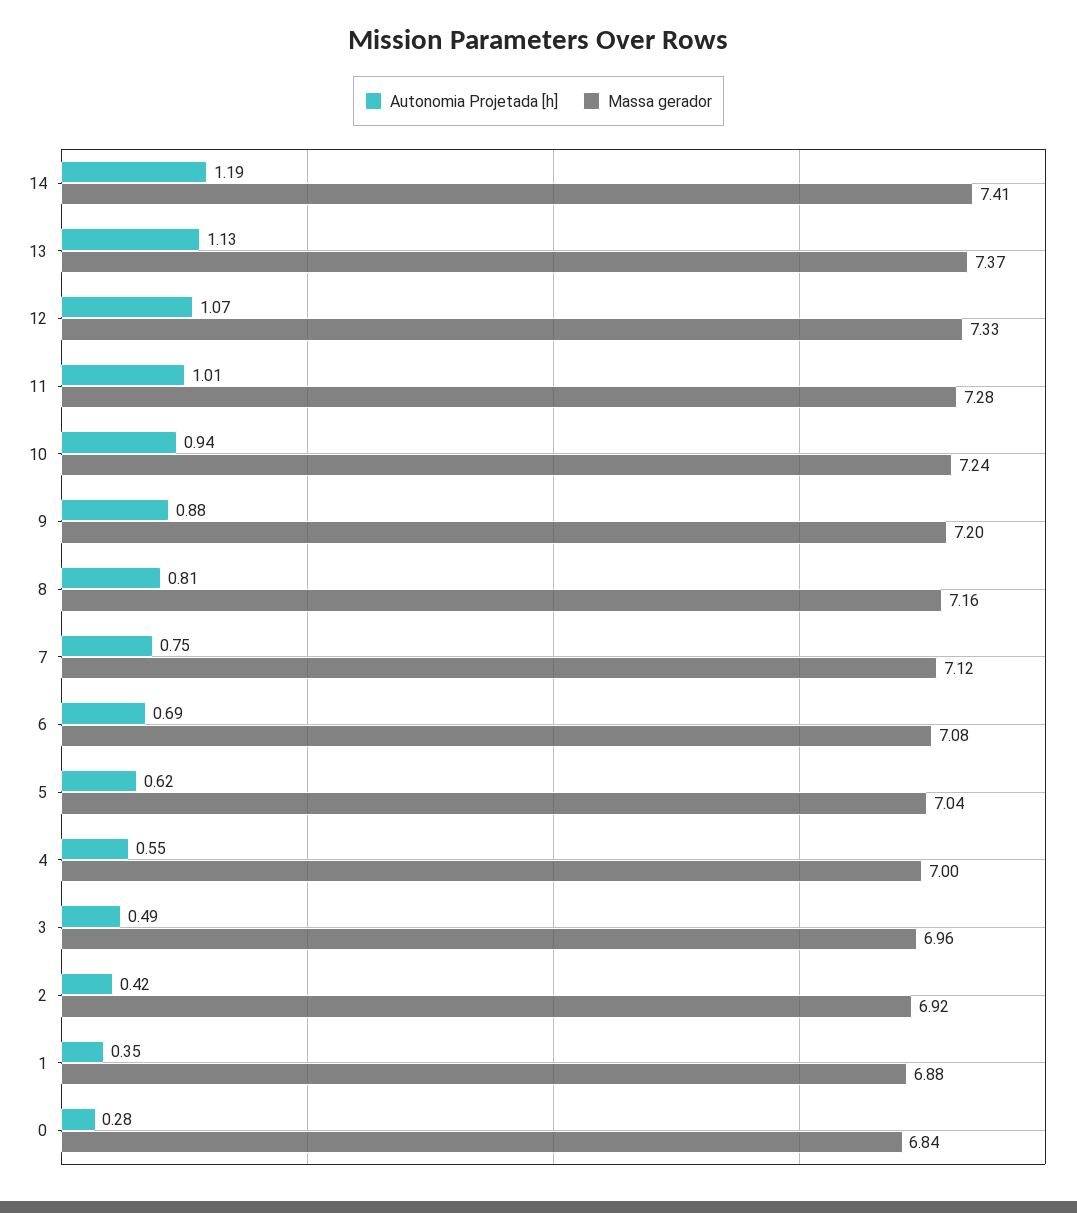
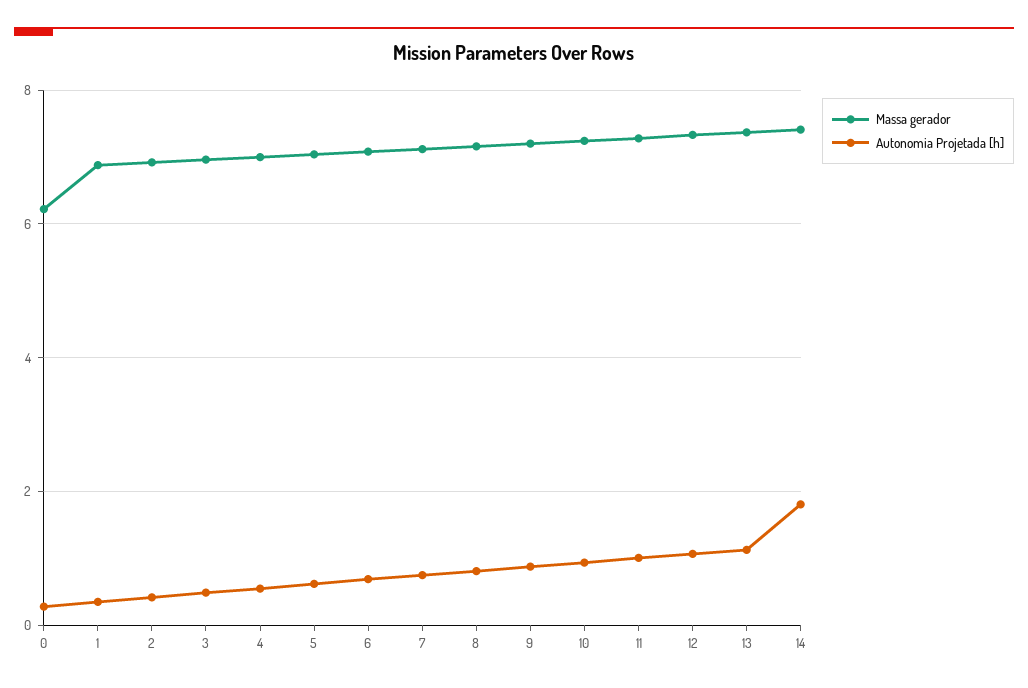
  {
    "Autonomia Projetada [h]": {
-     "14": 1.19,
+     "14": 1.8,
      "13": 1.13,
      "12": 1.07,
      "11": 1.01,
      "10": 0.94,
      "9": 0.88,
      "8": 0.81,
      "7": 0.75,
      "6": 0.69,
      "5": 0.62,
      "4": 0.55,
      "3": 0.49,
      "2": 0.42,
      "1": 0.35,
      "0": 0.28
    },
    "Massa gerador": {
      "14": 7.41,
      "13": 7.37,
      "12": 7.33,
      "11": 7.28,
      "10": 7.24,
      "9": 7.2,
      "8": 7.16,
      "7": 7.12,
      "6": 7.08,
      "5": 7.04,
      "4": 7,
      "3": 6.96,
      "2": 6.92,
      "1": 6.88,
-     "0": 6.84
+     "0": 6.2
    }
  }

